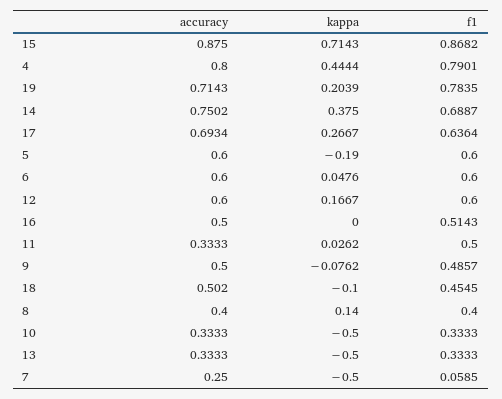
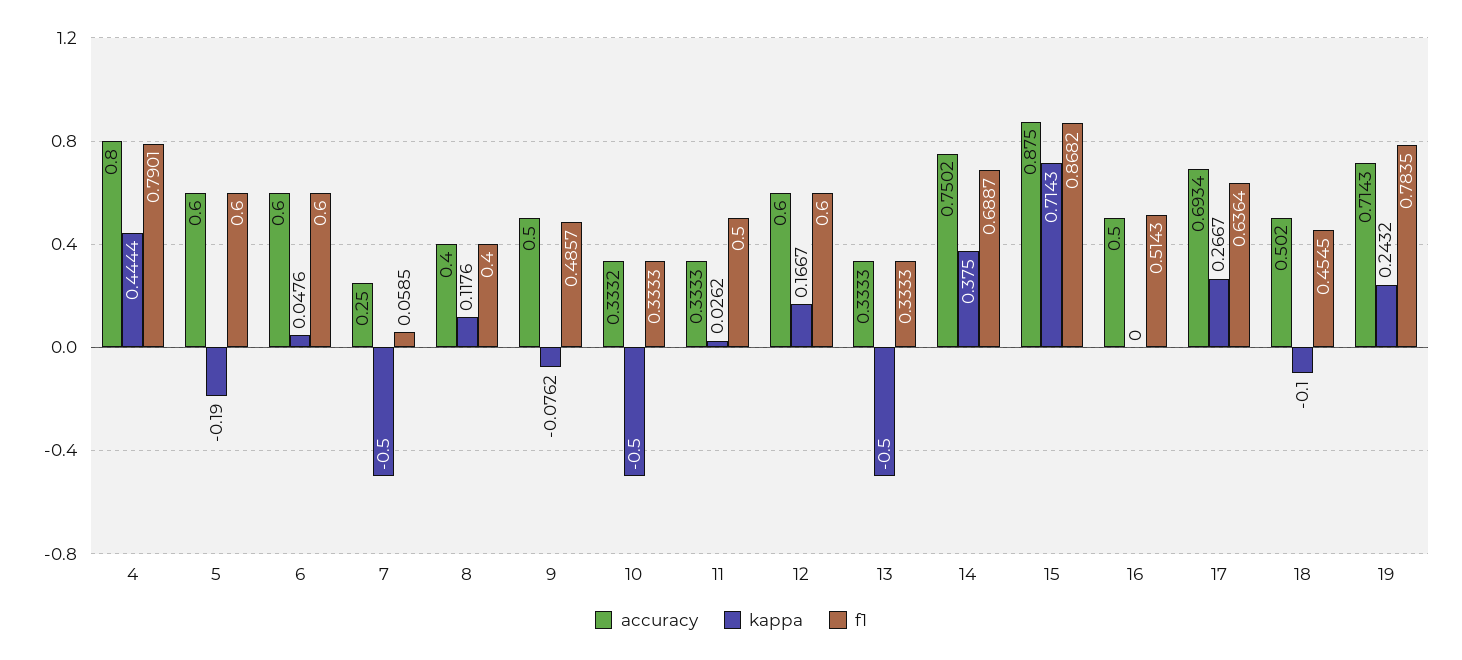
  {
    "accuracy": {
      "15": 0.875,
      "4": 0.8,
      "19": 0.7143,
      "14": 0.7502,
      "17": 0.6934,
      "5": 0.6,
      "6": 0.6,
      "12": 0.6,
      "16": 0.5,
      "11": 0.3333,
      "9": 0.5,
      "18": 0.502,
      "8": 0.4,
-     "10": 0.3333,
+     "10": 0.3332,
      "13": 0.3333,
      "7": 0.25
    },
    "kappa": {
      "15": 0.7143,
      "4": 0.4444,
-     "19": 0.2039,
+     "19": 0.2432,
      "14": 0.375,
      "17": 0.2667,
      "5": -0.19,
      "6": 0.0476,
      "12": 0.1667,
      "16": 0,
      "11": 0.0262,
      "9": -0.0762,
      "18": -0.1,
-     "8": 0.14,
+     "8": 0.1176,
      "10": -0.5,
      "13": -0.5,
      "7": -0.5
    },
    "f1": {
      "15": 0.8682,
      "4": 0.7901,
      "19": 0.7835,
      "14": 0.6887,
      "17": 0.6364,
      "5": 0.6,
      "6": 0.6,
      "12": 0.6,
      "16": 0.5143,
      "11": 0.5,
      "9": 0.4857,
      "18": 0.4545,
      "8": 0.4,
      "10": 0.3333,
      "13": 0.3333,
      "7": 0.0585
    }
  }

